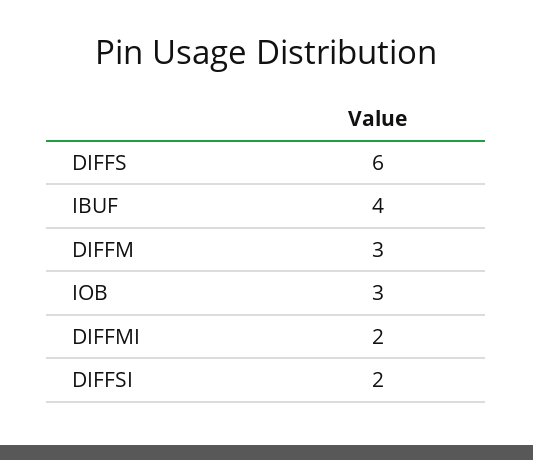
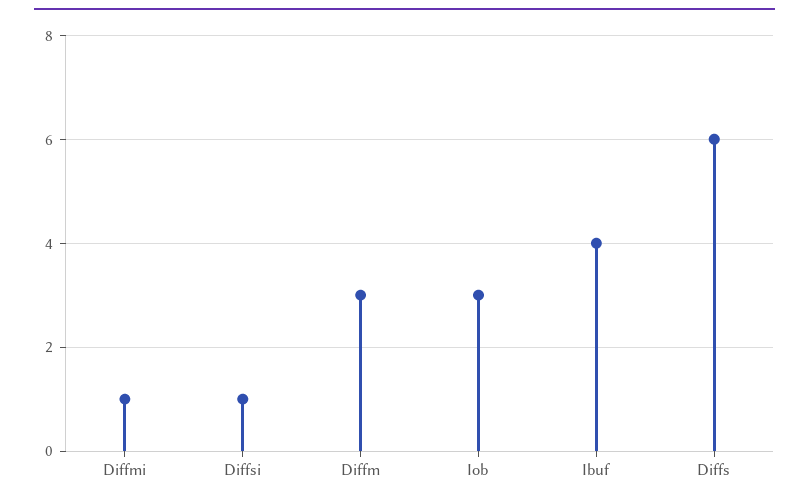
  {
    "DIFFS": 6,
    "IBUF": 4,
    "DIFFM": 3,
    "IOB": 3,
-   "DIFFMI": 2,
+   "DIFFMI": 1,
-   "DIFFSI": 2
+   "DIFFSI": 1
  }

